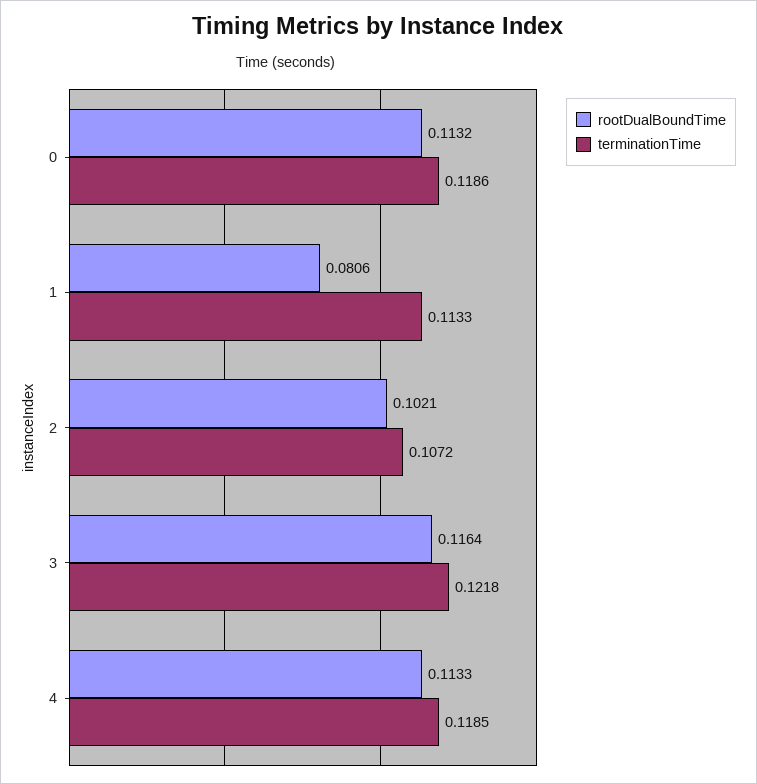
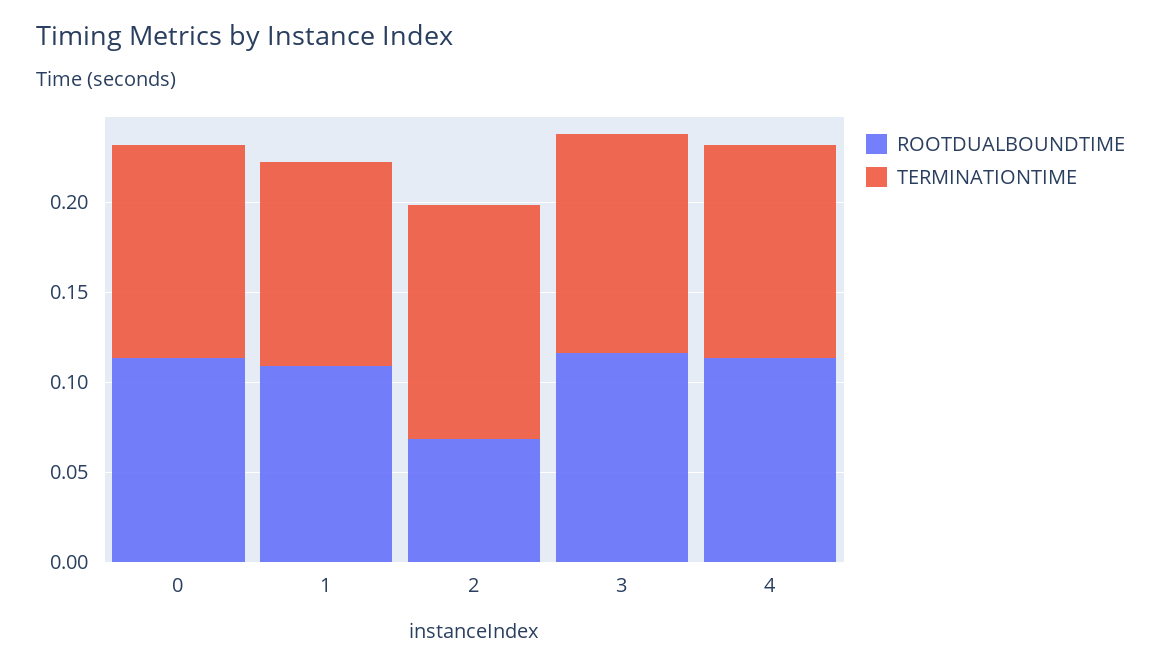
  {
    "rootDualBoundTime": {
      "0": 0.1132,
-     "1": 0.0806,
+     "1": 0.11,
-     "2": 0.1021,
+     "2": 0.07,
      "3": 0.1164,
      "4": 0.1133
    },
    "terminationTime": {
      "0": 0.1186,
      "1": 0.1133,
-     "2": 0.1072,
+     "2": 0.13,
      "3": 0.1218,
      "4": 0.1185
    }
  }

